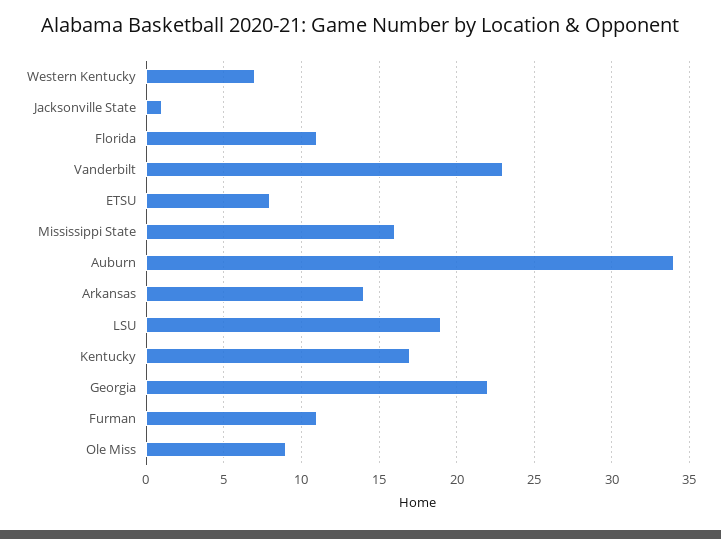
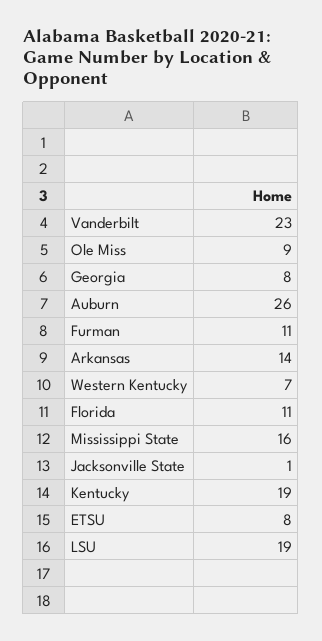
  {
    "Western Kentucky": 7,
    "Jacksonville State": 1,
    "Florida": 11,
    "Vanderbilt": 23,
    "ETSU": 8,
    "Mississippi State": 16,
-   "Auburn": 34,
+   "Auburn": 26,
    "Arkansas": 14,
    "LSU": 19,
-   "Kentucky": 17,
+   "Kentucky": 19,
-   "Georgia": 22,
+   "Georgia": 8,
    "Furman": 11,
    "Ole Miss": 9
  }

